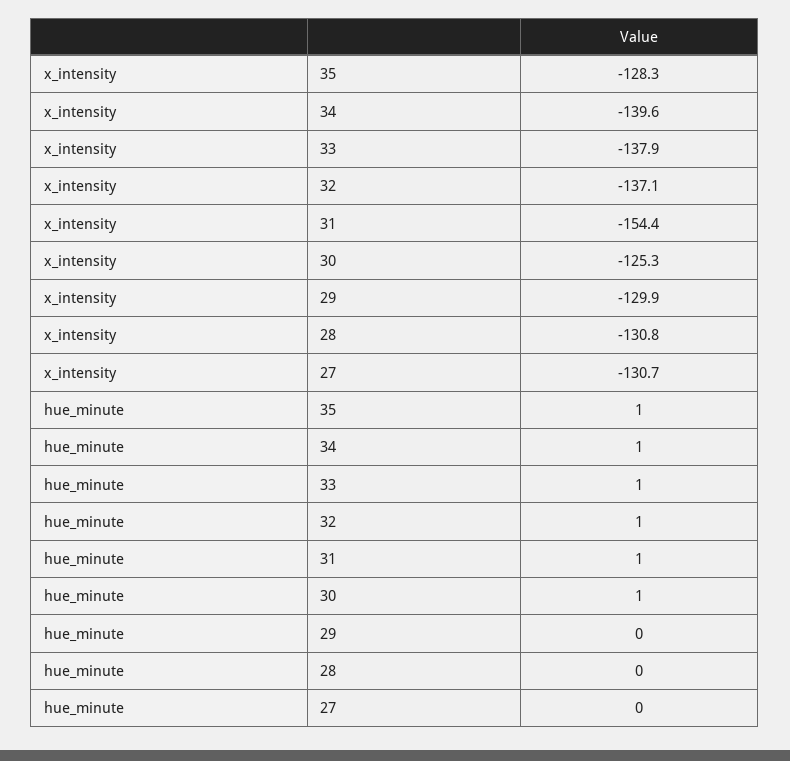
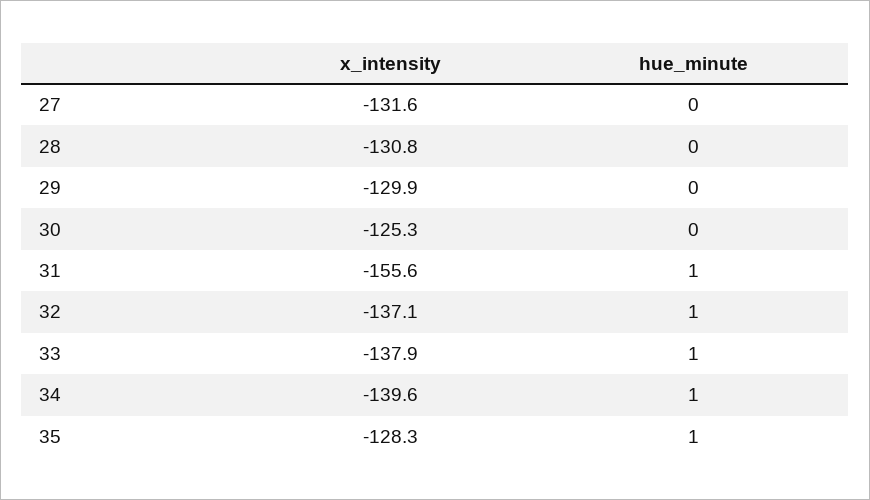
  {
    "x_intensity": {
      "35": -128.3,
      "34": -139.6,
      "33": -137.9,
      "32": -137.1,
-     "31": -154.4,
+     "31": -155.6,
      "30": -125.3,
      "29": -129.9,
      "28": -130.8,
-     "27": -130.7
+     "27": -131.6
    },
    "hue_minute": {
      "35": 1,
      "34": 1,
      "33": 1,
      "32": 1,
      "31": 1,
-     "30": 1,
+     "30": 0,
      "29": 0,
      "28": 0,
      "27": 0
    }
  }

